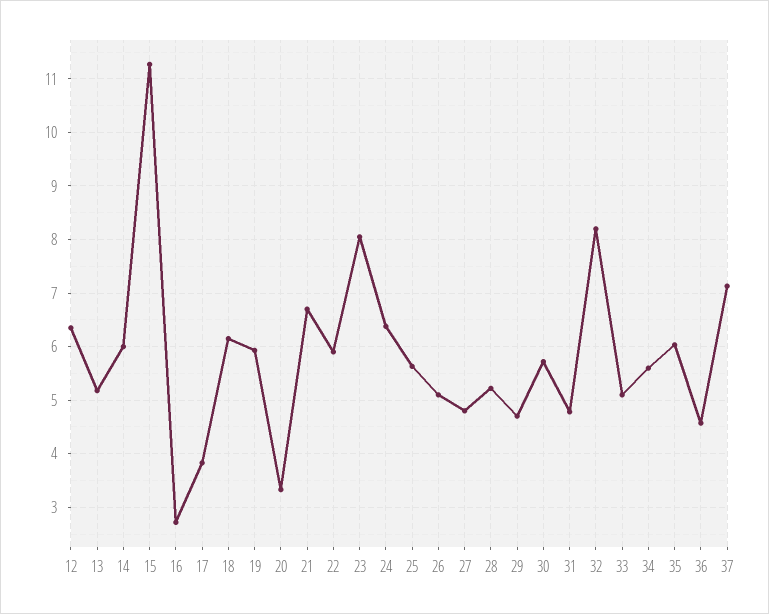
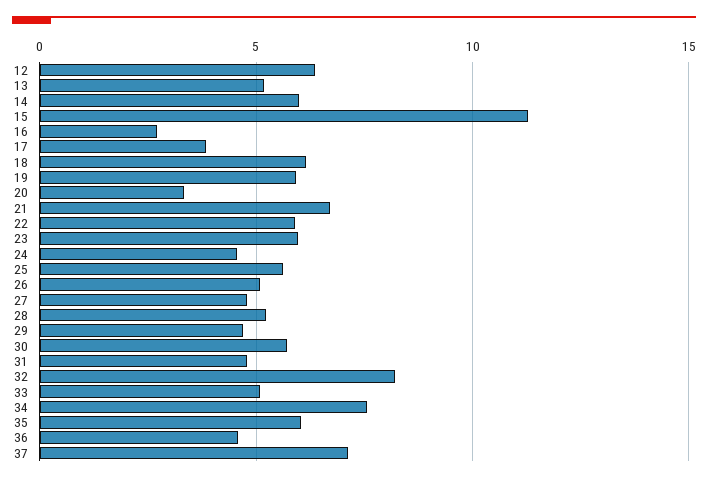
  {
    "12": 6.4,
    "13": 5.2,
    "14": 6,
    "15": 11.2,
    "16": 2.8,
    "17": 3.8,
    "18": 6.2,
    "19": 6,
    "20": 3.4,
    "21": 6.8,
    "22": 6,
-   "23": 8,
+   "23": 6,
-   "24": 6.4,
+   "24": 4.5,
    "25": 5.6,
    "26": 5.2,
    "27": 4.8,
    "28": 5.2,
    "29": 4.8,
    "30": 5.8,
    "31": 4.8,
    "32": 8.2,
    "33": 5.2,
-   "34": 5.6,
+   "34": 7.5,
    "35": 6,
    "36": 4.6,
    "37": 7.2
  }

